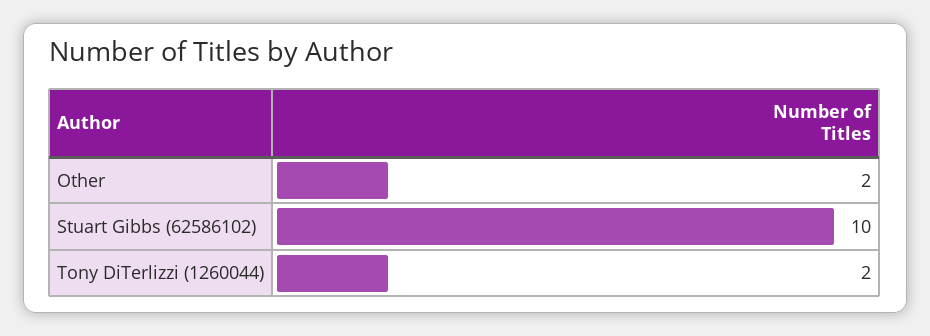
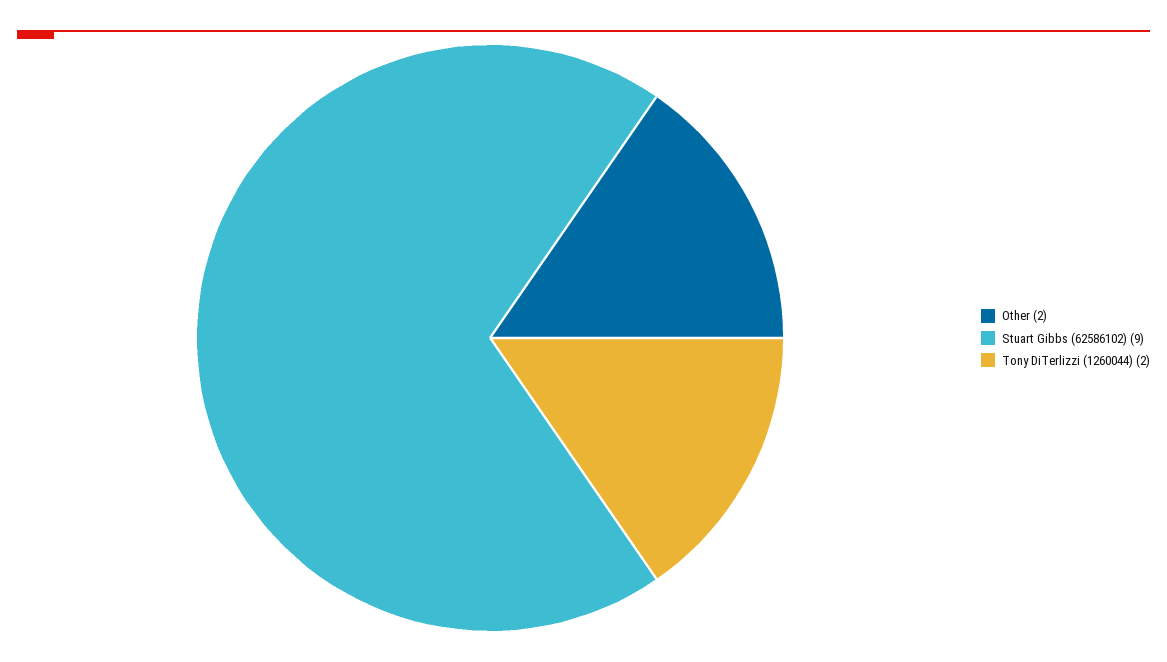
  {
    "Other": 2,
-   "Stuart Gibbs (62586102)": 10,
+   "Stuart Gibbs (62586102)": 9,
    "Tony DiTerlizzi (1260044)": 2
  }

